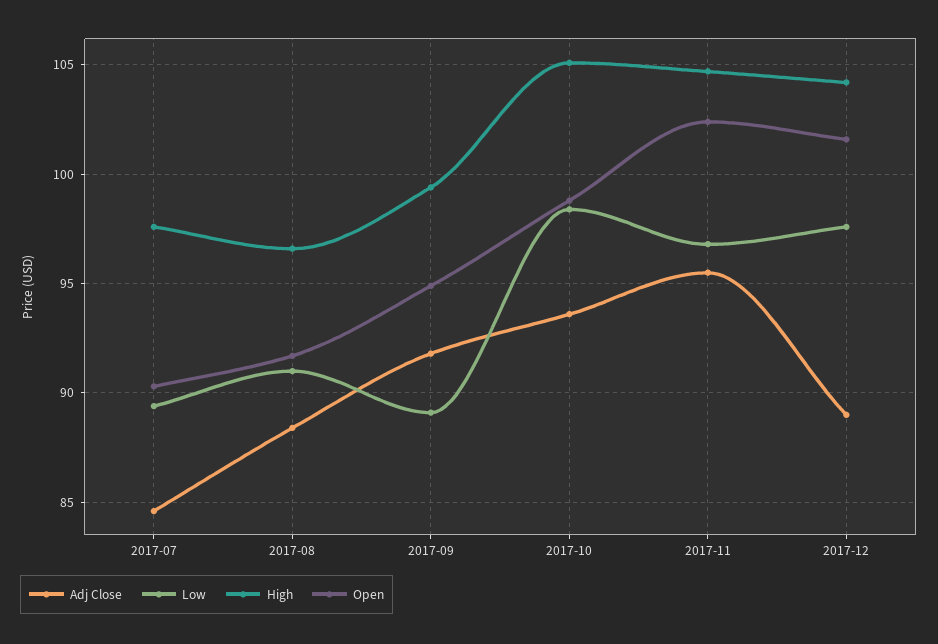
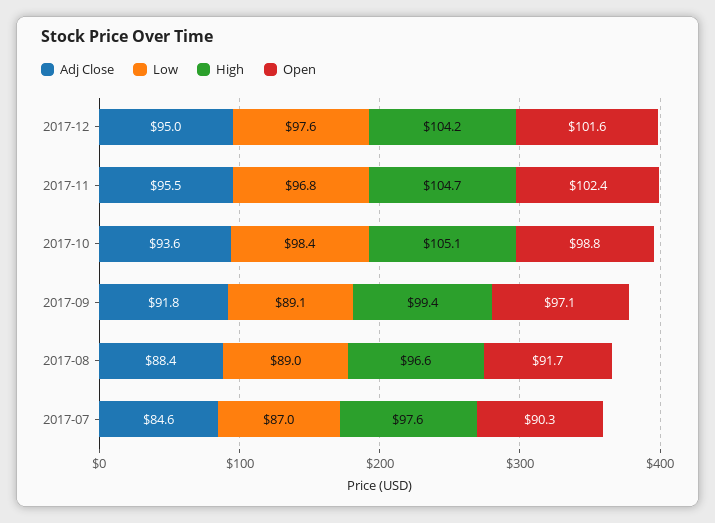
  {
    "Adj Close": {
      "2017-07": 84.6,
      "2017-08": 88.4,
      "2017-09": 91.8,
      "2017-10": 93.6,
      "2017-11": 95.5,
-     "2017-12": 89
+     "2017-12": 95
    },
    "Low": {
-     "2017-07": 89.5,
+     "2017-07": 87,
-     "2017-08": 91,
+     "2017-08": 89,
      "2017-09": 89.1,
      "2017-10": 98.4,
      "2017-11": 96.8,
      "2017-12": 97.6
    },
    "High": {
      "2017-07": 97.6,
      "2017-08": 96.6,
      "2017-09": 99.4,
      "2017-10": 105.1,
      "2017-11": 104.7,
      "2017-12": 104.2
    },
    "Open": {
      "2017-07": 90.3,
      "2017-08": 91.7,
-     "2017-09": 95,
+     "2017-09": 97.1,
      "2017-10": 98.8,
      "2017-11": 102.4,
      "2017-12": 101.6
    }
  }

